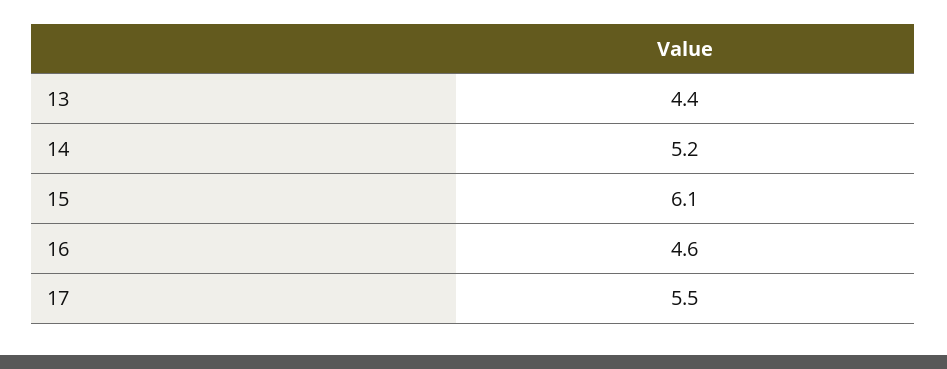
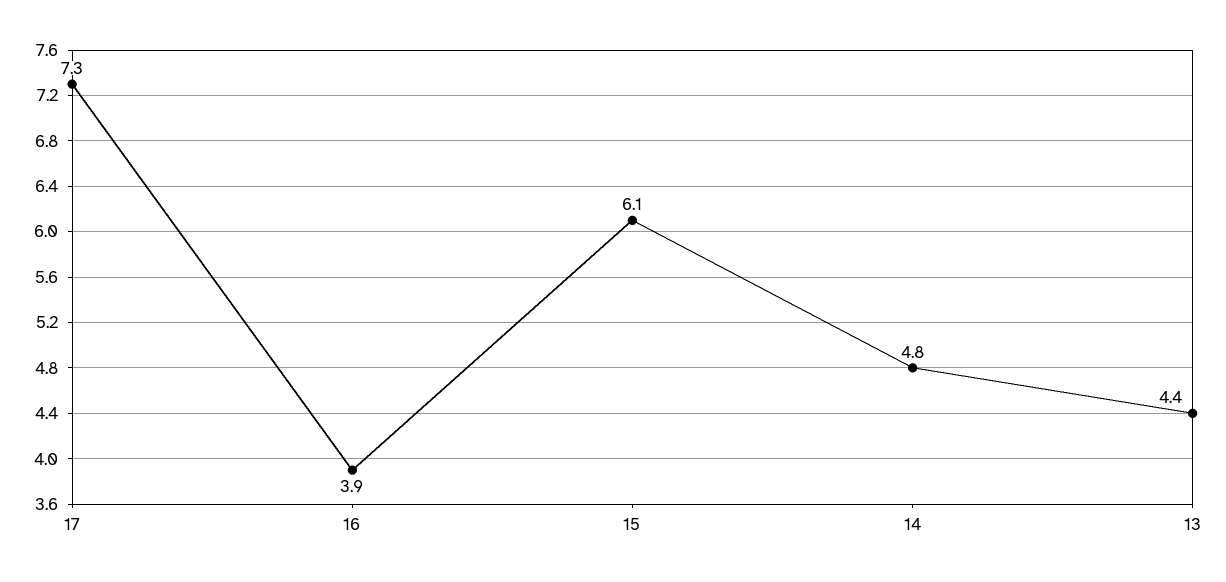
  {
    "13": 4.4,
-   "14": 5.2,
+   "14": 4.8,
    "15": 6.1,
-   "16": 4.6,
+   "16": 3.9,
-   "17": 5.5
+   "17": 7.3
  }

